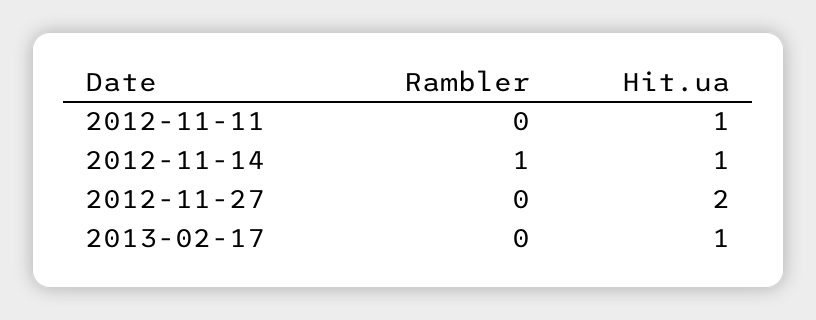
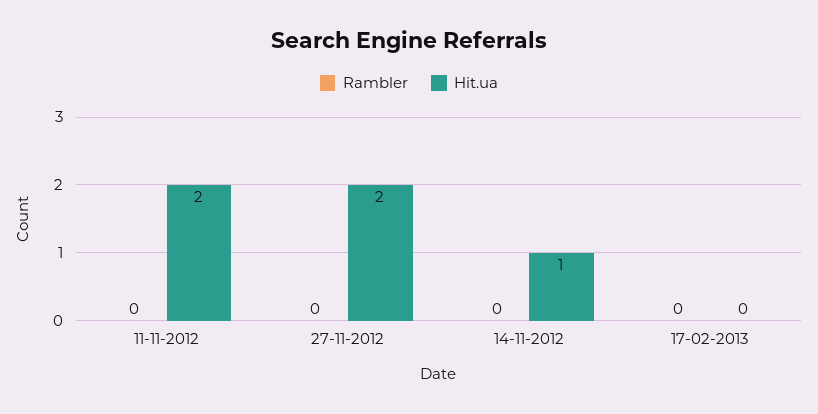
  {
    "Rambler": {
      "2012-11-11": 0,
-     "2012-11-14": 1,
+     "2012-11-14": 0,
      "2012-11-27": 0,
      "2013-02-17": 0
    },
    "Hit.ua": {
-     "2012-11-11": 1,
+     "2012-11-11": 2,
      "2012-11-14": 1,
      "2012-11-27": 2,
-     "2013-02-17": 1
+     "2013-02-17": 0
    }
  }

